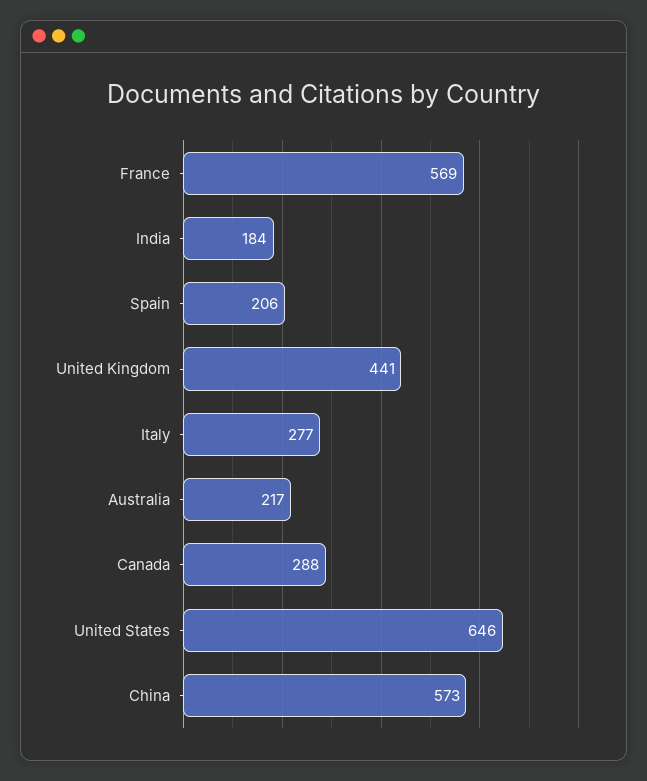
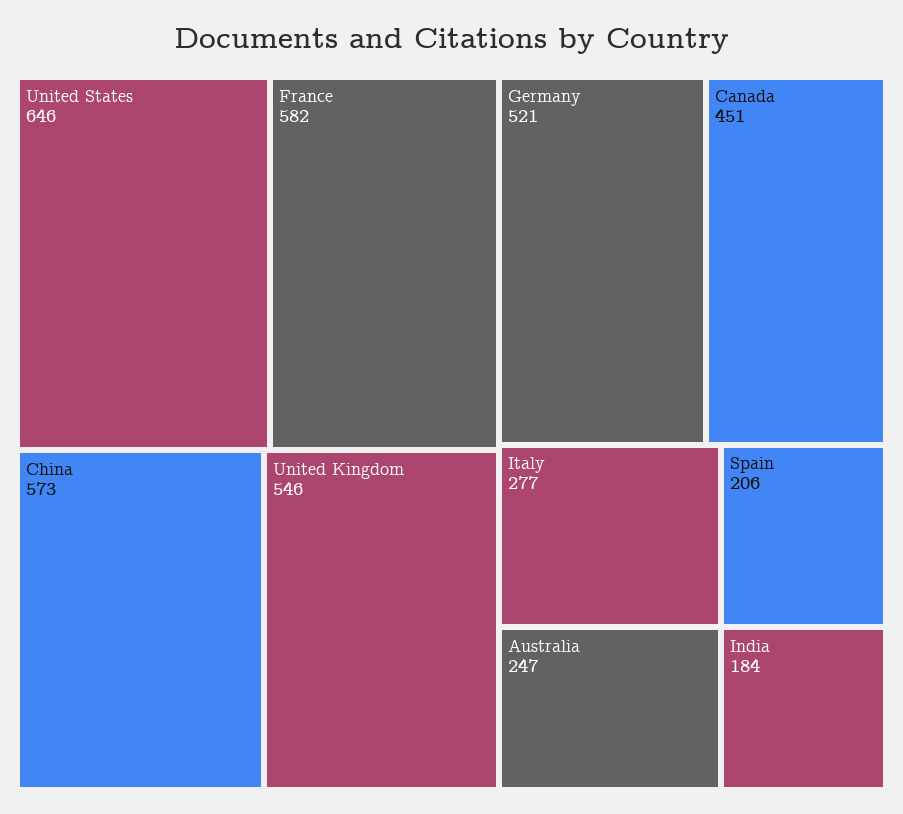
  {
-   "France": 569,
+   "France": 582,
    "India": 184,
    "Spain": 206,
-   "United Kingdom": 441,
+   "United Kingdom": 546,
    "Italy": 277,
-   "Australia": 217,
+   "Australia": 247,
-   "Canada": 288,
+   "Canada": 451,
    "United States": 646,
-   "China": 573
+   "China": 573,
+   "Germany": 521
  }

